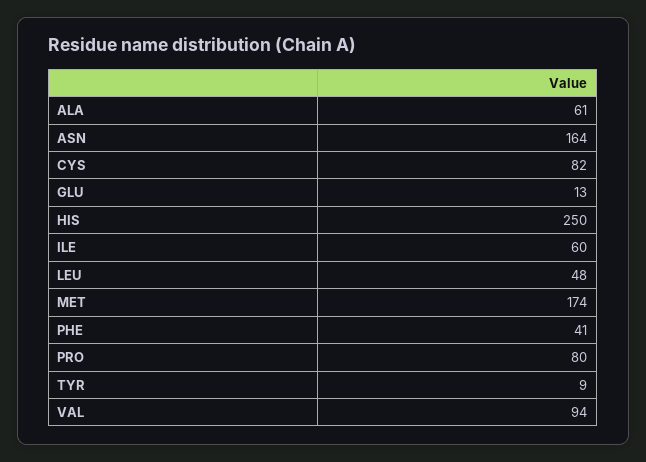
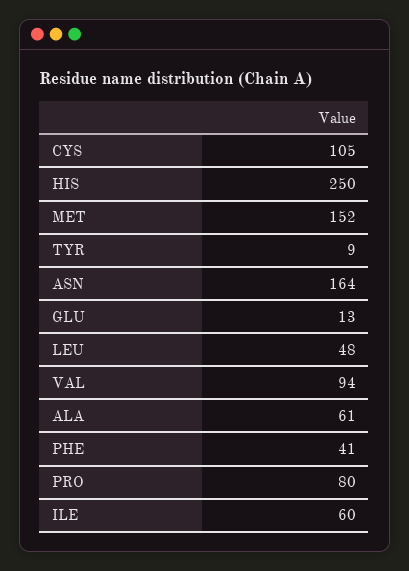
  {
    "ALA": 61,
    "ASN": 164,
-   "CYS": 82,
+   "CYS": 105,
    "GLU": 13,
    "HIS": 250,
    "ILE": 60,
    "LEU": 48,
-   "MET": 174,
+   "MET": 152,
    "PHE": 41,
    "PRO": 80,
    "TYR": 9,
    "VAL": 94
  }

